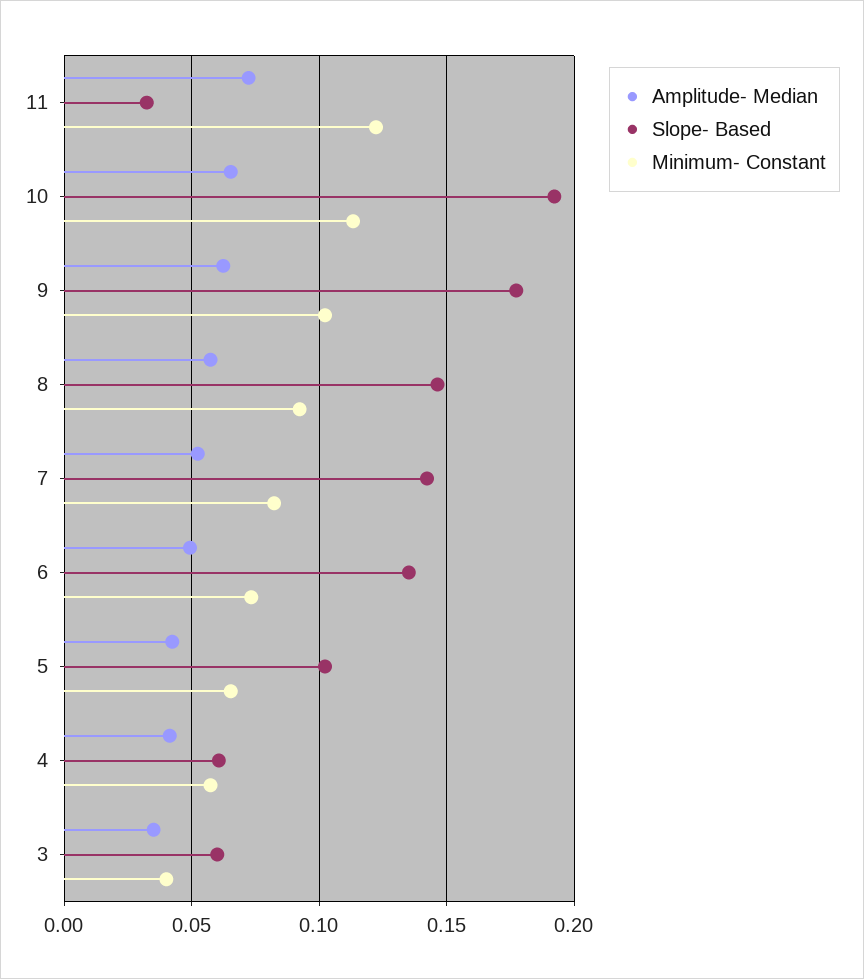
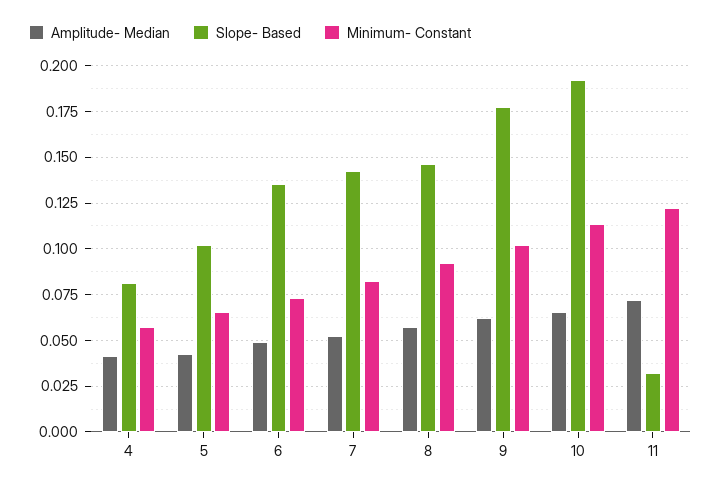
  {
    "Amplitude- Median": {
      "11": 0.07,
      "10": 0.065,
      "9": 0.06,
      "8": 0.055,
      "7": 0.05,
      "6": 0.05,
      "5": 0.04,
-     "4": 0.04,
+     "4": 0.04
-     "3": 0.035
    },
    "Slope- Based": {
      "11": 0.03,
      "10": 0.19,
      "9": 0.175,
      "8": 0.145,
      "7": 0.14,
      "6": 0.135,
      "5": 0.1,
-     "4": 0.06,
+     "4": 0.08
-     "3": 0.06
    },
    "Minimum- Constant": {
      "11": 0.12,
      "10": 0.115,
      "9": 0.1,
      "8": 0.09,
      "7": 0.08,
      "6": 0.075,
      "5": 0.065,
-     "4": 0.055,
+     "4": 0.055
-     "3": 0.04
    }
  }

